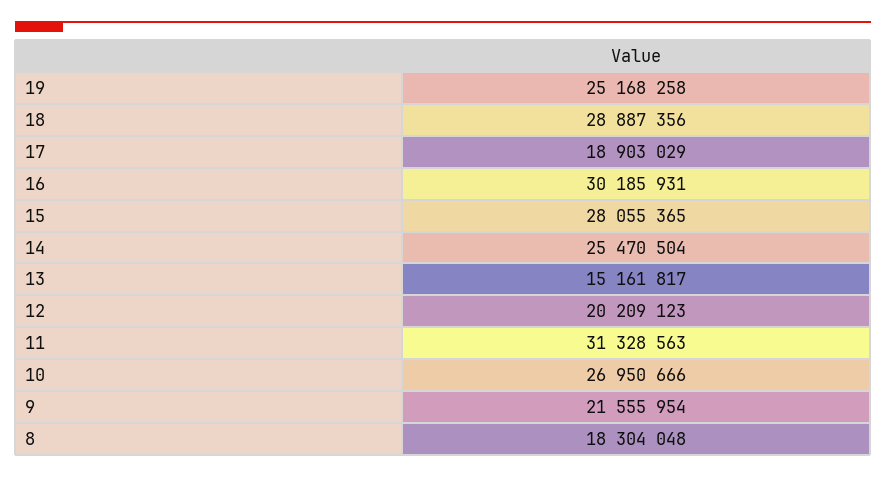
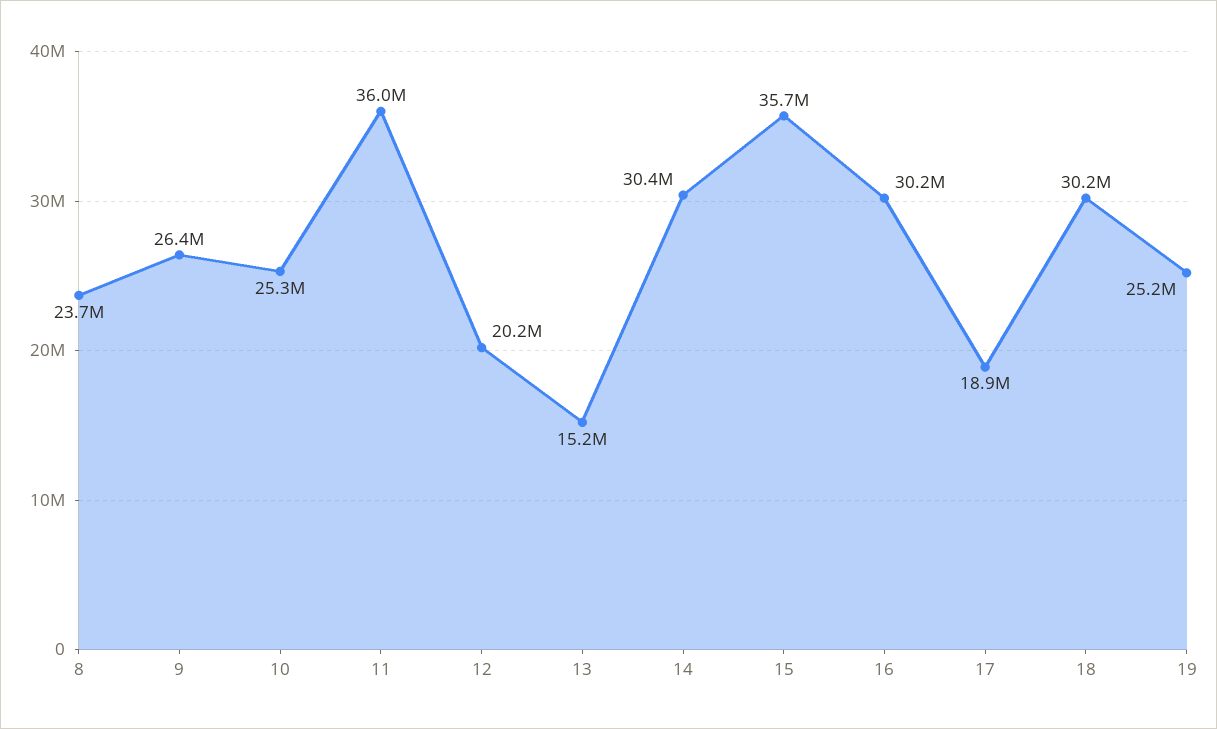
  {
    "19": 25168258,
-   "18": 28887356,
+   "18": 30200000,
    "17": 18903029,
    "16": 30185931,
-   "15": 28055365,
+   "15": 35700000,
-   "14": 25470504,
+   "14": 30400000,
    "13": 15161817,
    "12": 20209123,
-   "11": 31328563,
+   "11": 36000000,
-   "10": 26950666,
+   "10": 25300000,
-   "9": 21555954,
+   "9": 26400000,
-   "8": 18304048
+   "8": 23700000
  }

